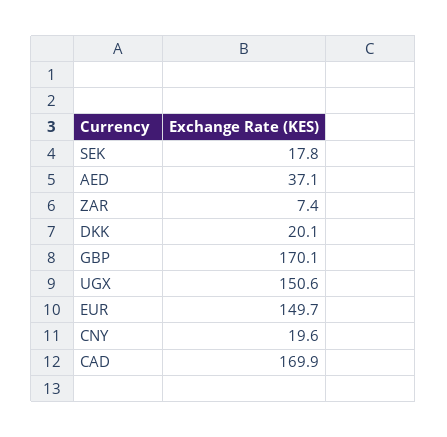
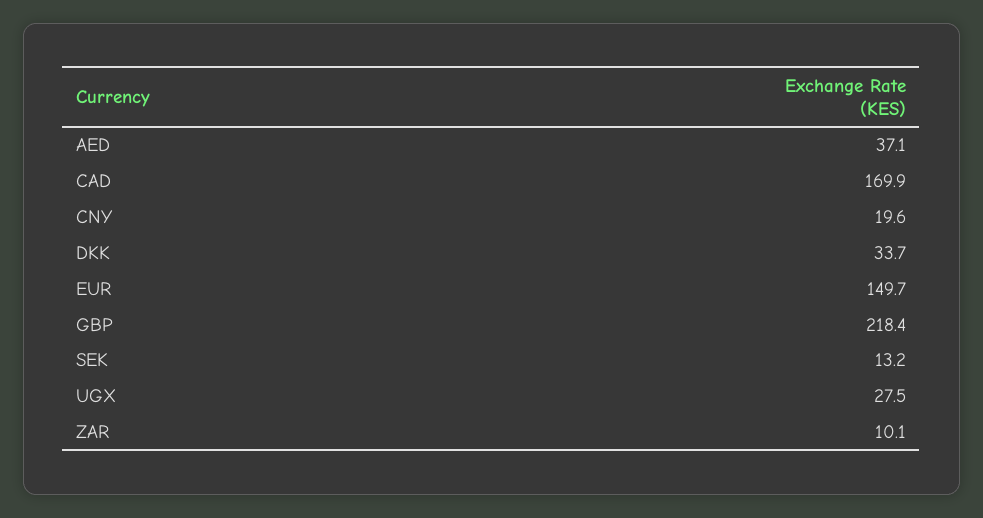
  {
-   "SEK": 17.8,
+   "SEK": 13.2,
    "AED": 37.1,
-   "ZAR": 7.4,
+   "ZAR": 10.1,
-   "DKK": 20.1,
+   "DKK": 33.7,
-   "GBP": 170.1,
+   "GBP": 218.4,
-   "UGX": 150.6,
+   "UGX": 27.5,
    "EUR": 149.7,
    "CNY": 19.6,
    "CAD": 169.9
  }

